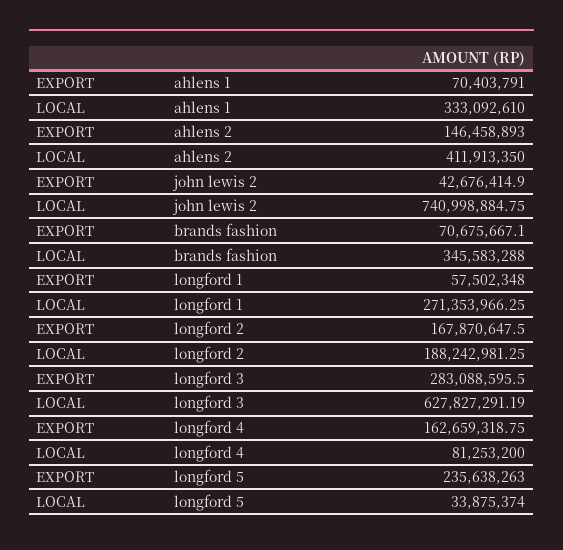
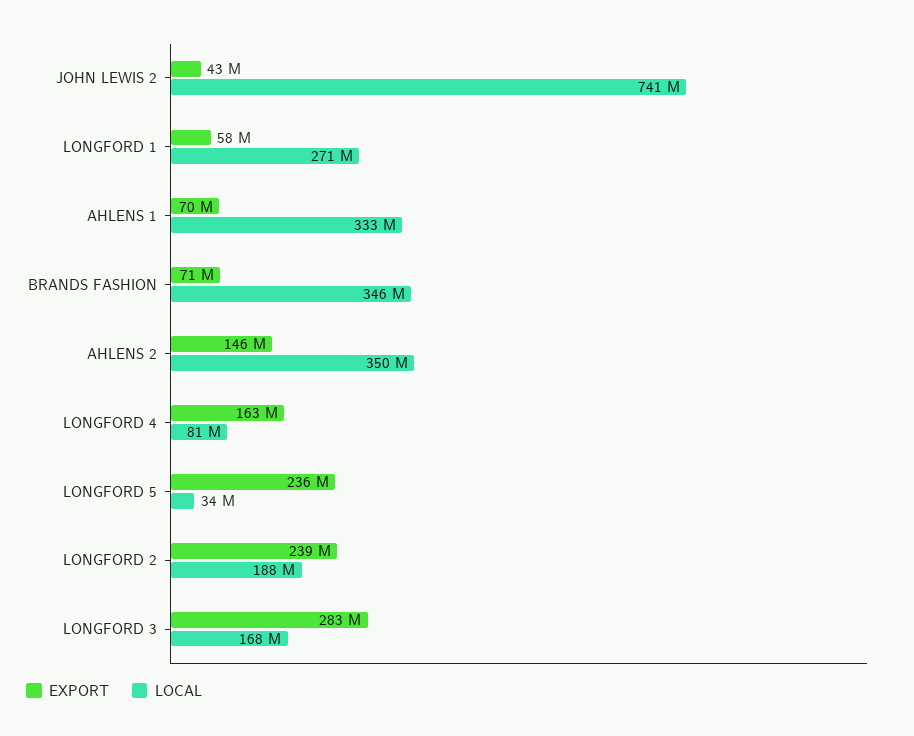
  {
    "EXPORT": {
      "ahlens 1": 70403791,
      "ahlens 2": 146458893,
      "john lewis 2": 42676414.9,
      "brands fashion": 70675667.1,
      "longford 1": 57502348,
-     "longford 2": 167870647.5,
+     "longford 2": 239000000,
      "longford 3": 283088595.5,
      "longford 4": 162659318.75,
      "longford 5": 235638263
    },
    "LOCAL": {
      "ahlens 1": 333092610,
-     "ahlens 2": 411913350,
+     "ahlens 2": 350000000,
      "john lewis 2": 740998884.75,
      "brands fashion": 345583288,
      "longford 1": 271353966.25,
      "longford 2": 188242981.25,
-     "longford 3": 627827291.19,
+     "longford 3": 168000000,
      "longford 4": 81253200,
      "longford 5": 33875374
    }
  }

